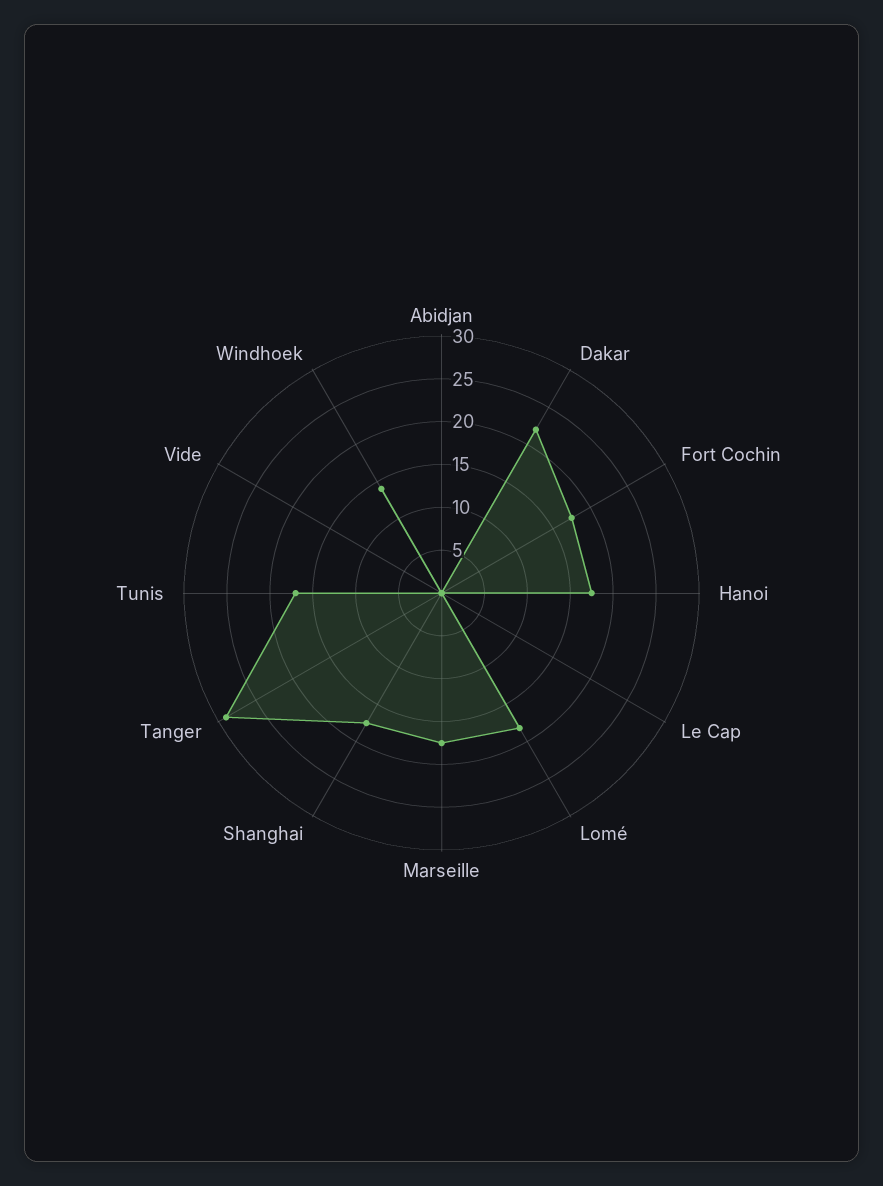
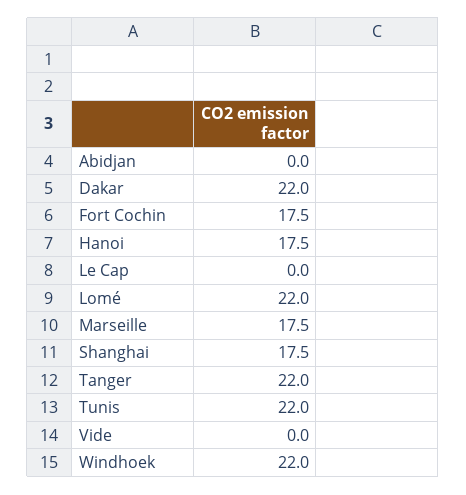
  {
    "Abidjan": 0,
    "Dakar": 22,
    "Fort Cochin": 17.5,
    "Hanoi": 17.5,
    "Le Cap": 0,
-   "Lomé": 18,
+   "Lomé": 22,
    "Marseille": 17.5,
    "Shanghai": 17.5,
-   "Tanger": 29,
+   "Tanger": 22,
-   "Tunis": 17,
+   "Tunis": 22,
    "Vide": 0,
-   "Windhoek": 14
+   "Windhoek": 22
  }

